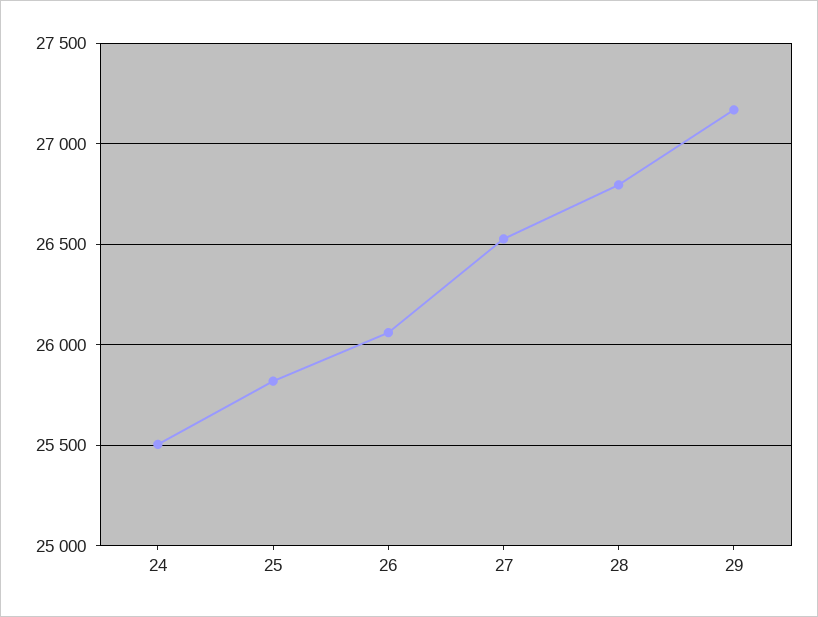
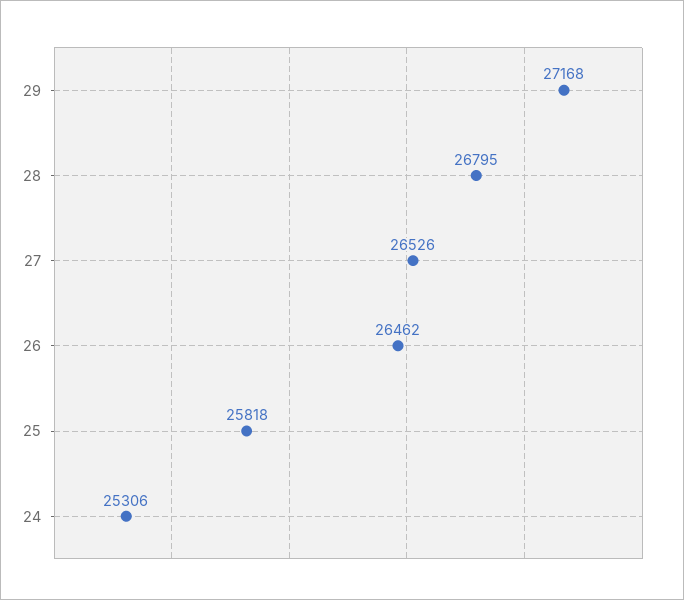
  {
-   "24": 25500,
+   "24": 25306,
    "25": 25818,
-   "26": 26050,
+   "26": 26462,
    "27": 26526,
    "28": 26795,
    "29": 27168
  }

